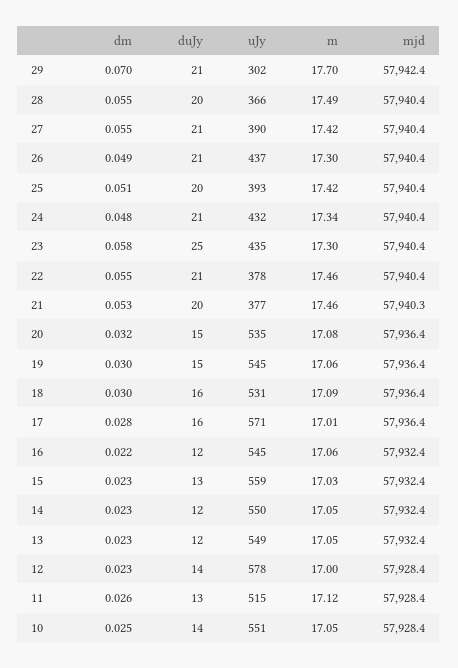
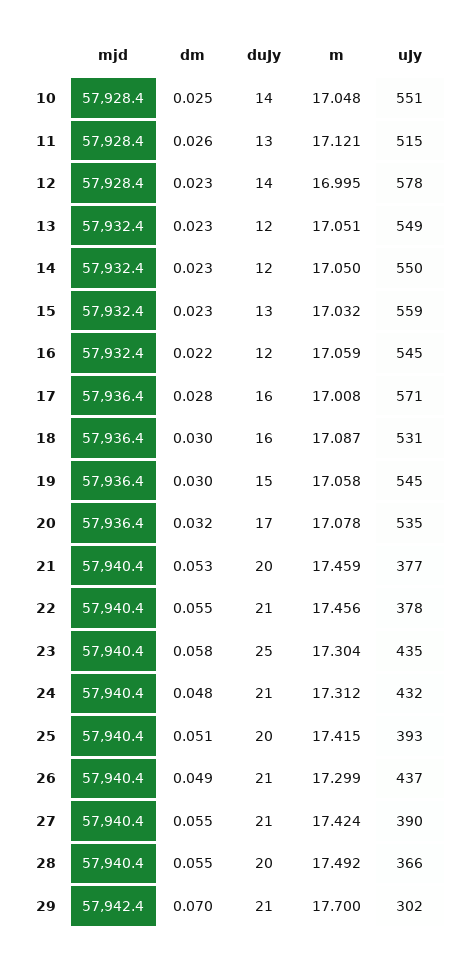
  {
    "dm": {
      "29": 0.07,
      "28": 0.055,
      "27": 0.055,
      "26": 0.049,
      "25": 0.051,
      "24": 0.048,
      "23": 0.058,
      "22": 0.055,
      "21": 0.053,
      "20": 0.032,
      "19": 0.03,
      "18": 0.03,
      "17": 0.028,
      "16": 0.022,
      "15": 0.023,
      "14": 0.023,
      "13": 0.023,
      "12": 0.023,
      "11": 0.026,
      "10": 0.025
    },
    "duJy": {
      "29": 21,
      "28": 20,
      "27": 21,
      "26": 21,
      "25": 20,
      "24": 21,
      "23": 25,
      "22": 21,
      "21": 20,
-     "20": 15,
+     "20": 17,
      "19": 15,
      "18": 16,
      "17": 16,
      "16": 12,
      "15": 13,
      "14": 12,
      "13": 12,
      "12": 14,
      "11": 13,
      "10": 14
    },
    "uJy": {
      "29": 302,
      "28": 366,
      "27": 390,
      "26": 437,
      "25": 393,
      "24": 432,
      "23": 435,
      "22": 378,
      "21": 377,
      "20": 535,
      "19": 545,
      "18": 531,
      "17": 571,
      "16": 545,
      "15": 559,
      "14": 550,
      "13": 549,
      "12": 578,
      "11": 515,
      "10": 551
    },
    "m": {
      "29": 17.7,
      "28": 17.492,
      "27": 17.424,
      "26": 17.299,
      "25": 17.415,
-     "24": 17.34,
+     "24": 17.312,
      "23": 17.304,
      "22": 17.456,
      "21": 17.459,
      "20": 17.078,
      "19": 17.058,
      "18": 17.087,
      "17": 17.008,
      "16": 17.059,
      "15": 17.032,
      "14": 17.05,
      "13": 17.051,
      "12": 16.995,
      "11": 17.121,
      "10": 17.048
    },
    "mjd": {
      "29": 57942.4,
      "28": 57940.4,
      "27": 57940.4,
      "26": 57940.4,
      "25": 57940.4,
      "24": 57940.4,
      "23": 57940.4,
      "22": 57940.4,
-     "21": 57940.3,
+     "21": 57940.4,
      "20": 57936.4,
      "19": 57936.4,
      "18": 57936.4,
      "17": 57936.4,
      "16": 57932.4,
      "15": 57932.4,
      "14": 57932.4,
      "13": 57932.4,
      "12": 57928.4,
      "11": 57928.4,
      "10": 57928.4
    }
  }

